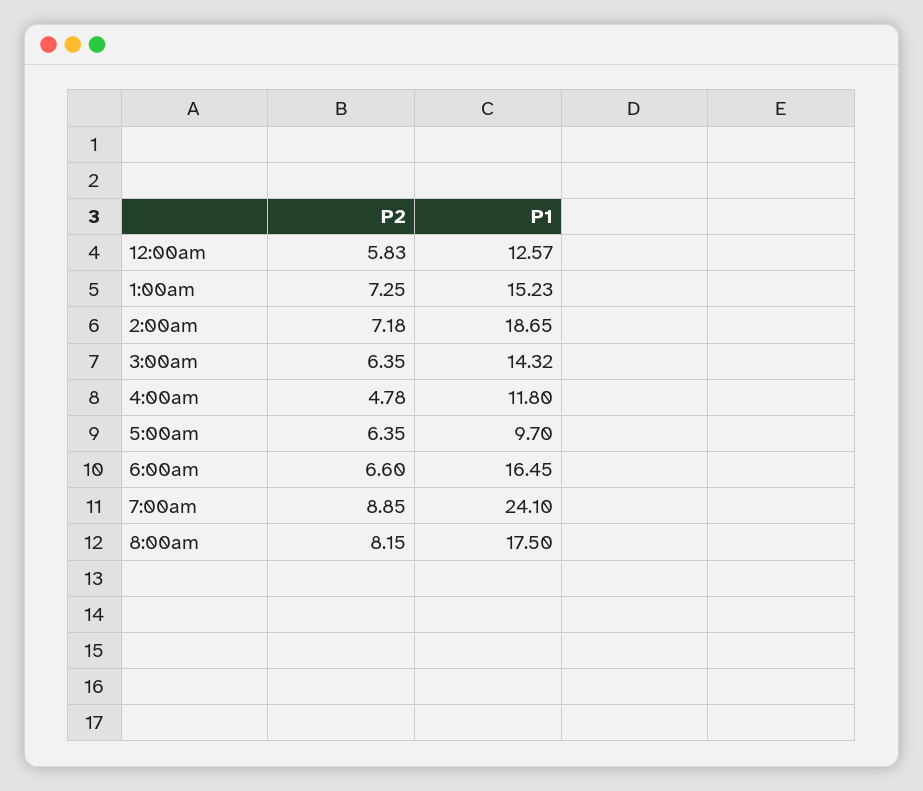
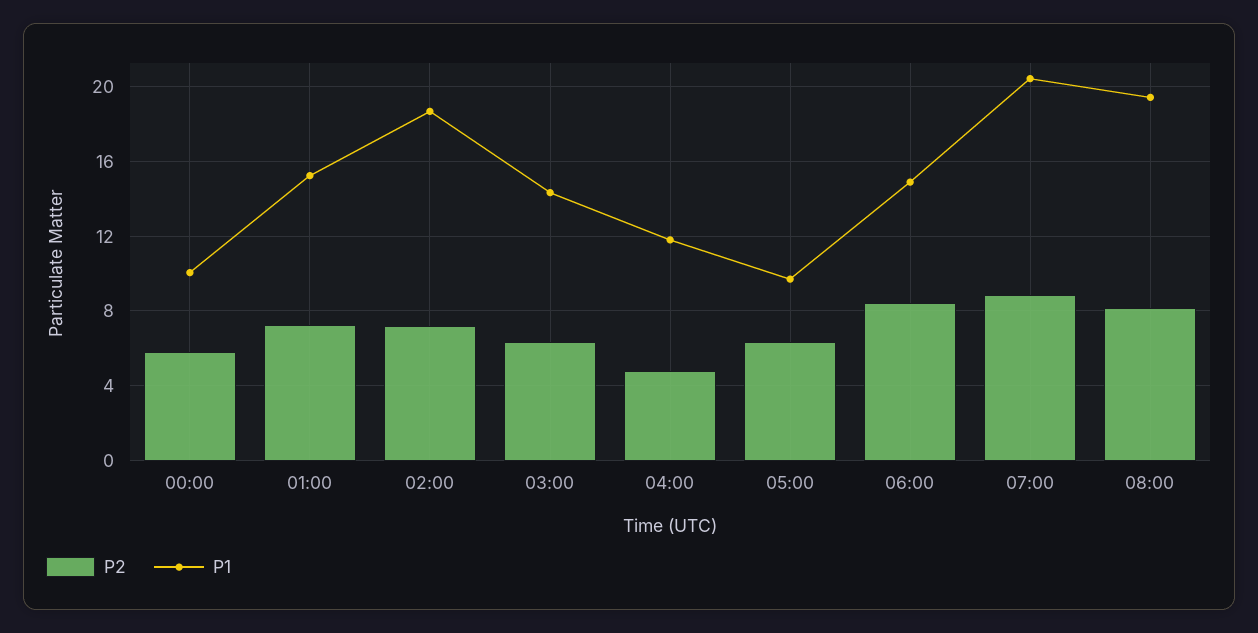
  {
    "P2": {
      "12:00am": 5.83,
      "1:00am": 7.25,
      "2:00am": 7.18,
      "3:00am": 6.35,
      "4:00am": 4.78,
      "5:00am": 6.35,
-     "6:00am": 6.6,
+     "6:00am": 8.5,
      "7:00am": 8.85,
      "8:00am": 8.15
    },
    "P1": {
-     "12:00am": 12.57,
+     "12:00am": 10,
      "1:00am": 15.23,
      "2:00am": 18.65,
      "3:00am": 14.32,
      "4:00am": 11.8,
      "5:00am": 9.7,
-     "6:00am": 16.45,
+     "6:00am": 15,
-     "7:00am": 24.1,
+     "7:00am": 20.5,
-     "8:00am": 17.5
+     "8:00am": 19.5
    }
  }

